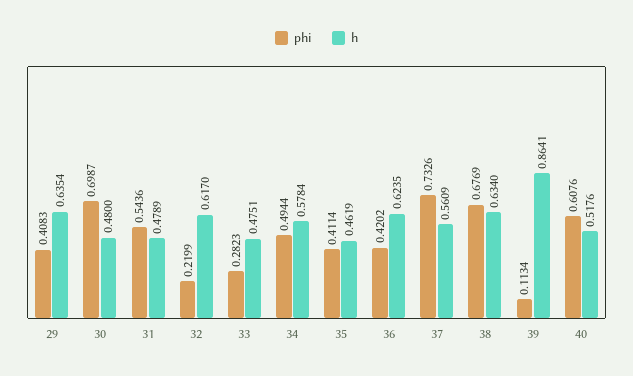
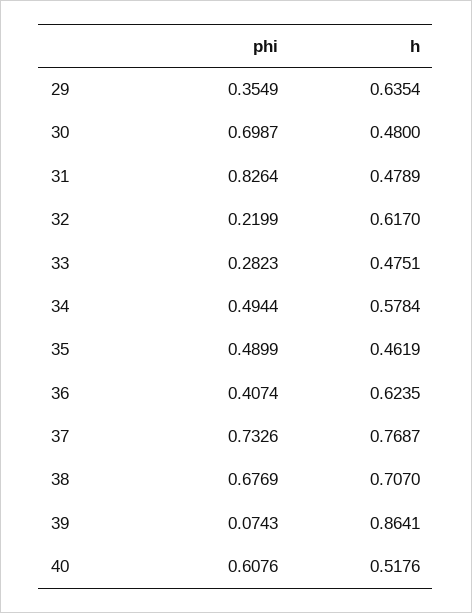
  {
    "phi": {
-     "29": 0.4083,
+     "29": 0.3549,
      "30": 0.6987,
-     "31": 0.5436,
+     "31": 0.8264,
      "32": 0.2199,
      "33": 0.2823,
      "34": 0.4944,
-     "35": 0.4114,
+     "35": 0.4899,
-     "36": 0.4202,
+     "36": 0.4074,
      "37": 0.7326,
      "38": 0.6769,
-     "39": 0.1134,
+     "39": 0.0743,
      "40": 0.6076
    },
    "h": {
      "29": 0.6354,
      "30": 0.48,
      "31": 0.4789,
      "32": 0.617,
      "33": 0.4751,
      "34": 0.5784,
      "35": 0.4619,
      "36": 0.6235,
-     "37": 0.5609,
+     "37": 0.7687,
-     "38": 0.634,
+     "38": 0.707,
      "39": 0.8641,
      "40": 0.5176
    }
  }

